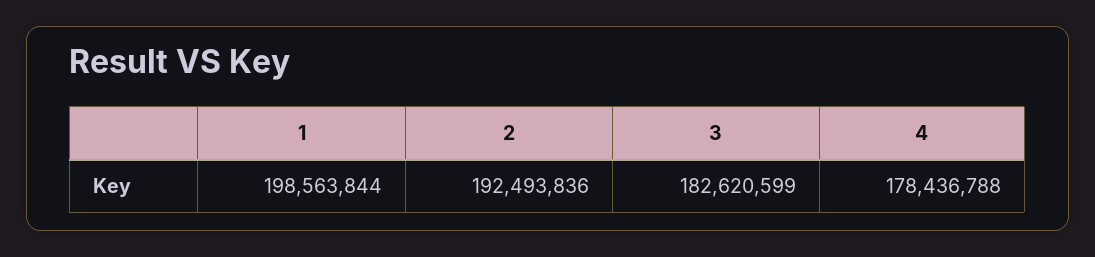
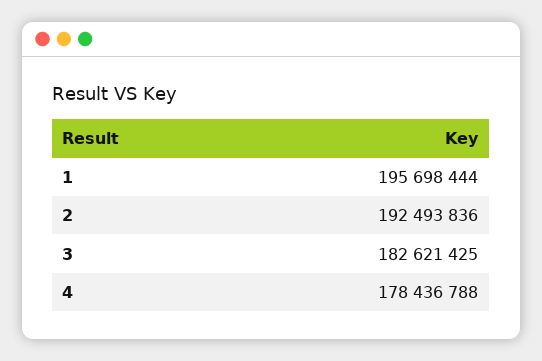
  {
-   "1": 198563844,
+   "1": 195698444,
    "2": 192493836,
-   "3": 182620599,
+   "3": 182621425,
    "4": 178436788
  }

